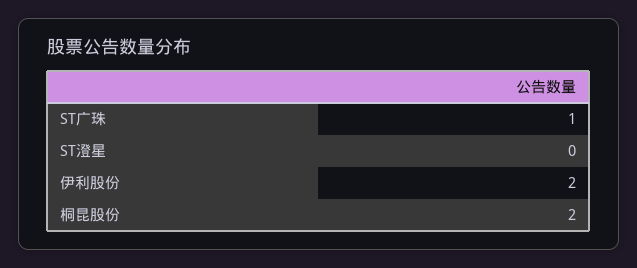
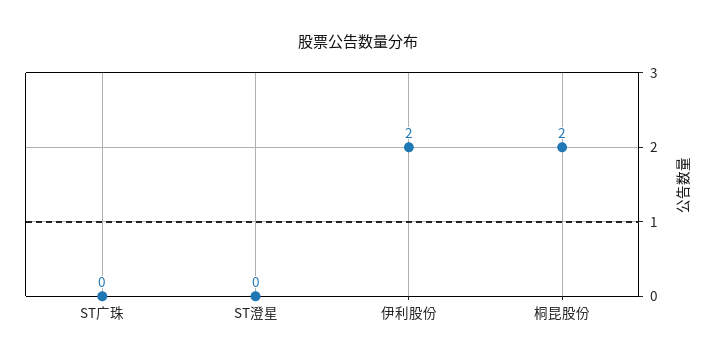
  {
-   "ST广珠": 1,
+   "ST广珠": 0,
    "ST澄星": 0,
    "伊利股份": 2,
    "桐昆股份": 2
  }

